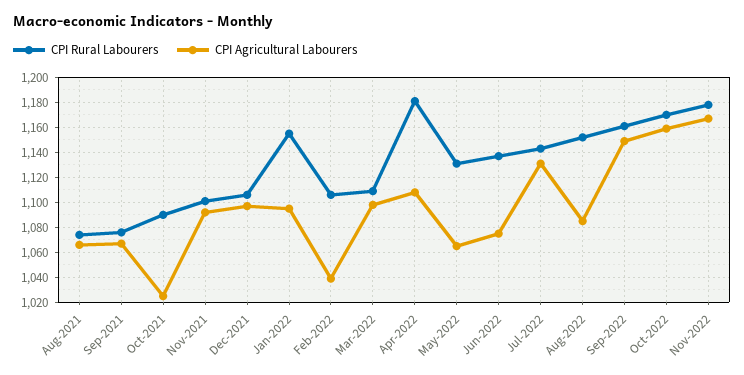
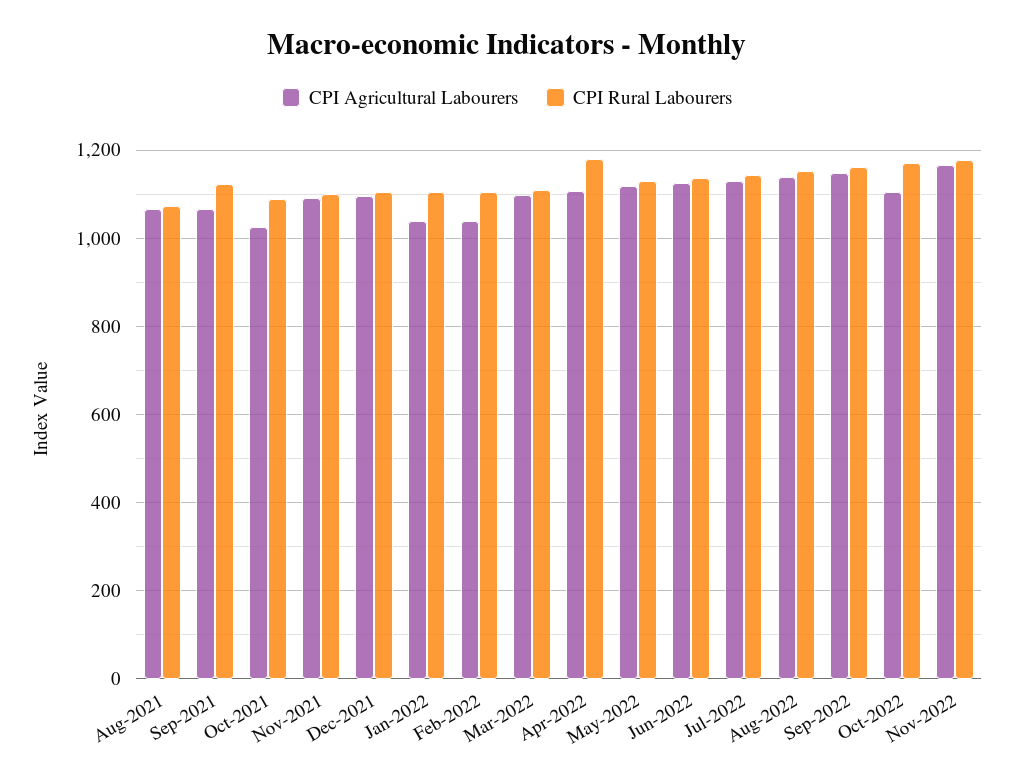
  {
    "CPI Rural Labourers": {
      "Aug-2021": 1075,
-     "Sep-2021": 1075,
+     "Sep-2021": 1120,
      "Oct-2021": 1090,
      "Nov-2021": 1100,
      "Dec-2021": 1105,
-     "Jan-2022": 1155,
+     "Jan-2022": 1100,
      "Feb-2022": 1105,
      "Mar-2022": 1110,
      "Apr-2022": 1180,
      "May-2022": 1130,
      "Jun-2022": 1135,
      "Jul-2022": 1145,
      "Aug-2022": 1150,
      "Sep-2022": 1160,
      "Oct-2022": 1170,
      "Nov-2022": 1180
    },
    "CPI Agricultural Labourers": {
      "Aug-2021": 1065,
      "Sep-2021": 1065,
      "Oct-2021": 1025,
      "Nov-2021": 1090,
      "Dec-2021": 1095,
-     "Jan-2022": 1095,
+     "Jan-2022": 1040,
      "Feb-2022": 1040,
      "Mar-2022": 1100,
      "Apr-2022": 1110,
-     "May-2022": 1065,
+     "May-2022": 1120,
-     "Jun-2022": 1075,
+     "Jun-2022": 1120,
      "Jul-2022": 1130,
-     "Aug-2022": 1085,
+     "Aug-2022": 1140,
      "Sep-2022": 1150,
-     "Oct-2022": 1160,
+     "Oct-2022": 1100,
      "Nov-2022": 1165
    }
  }

